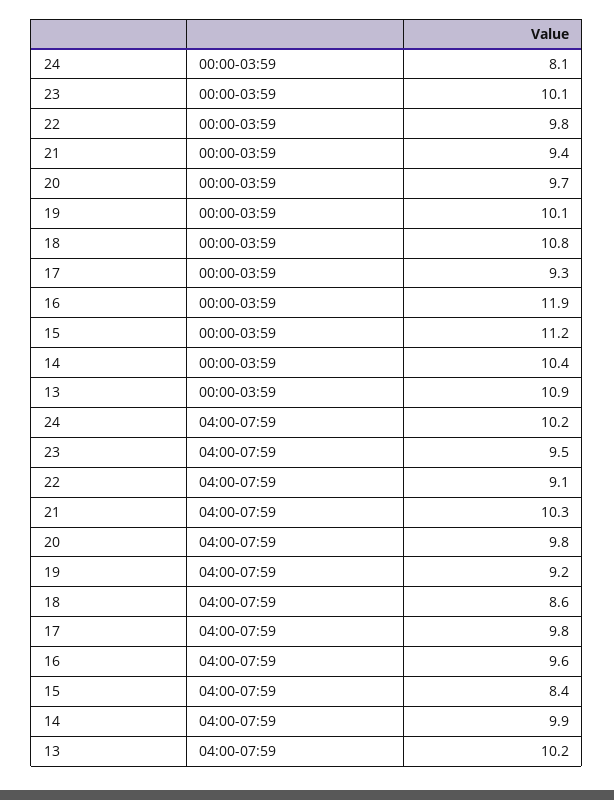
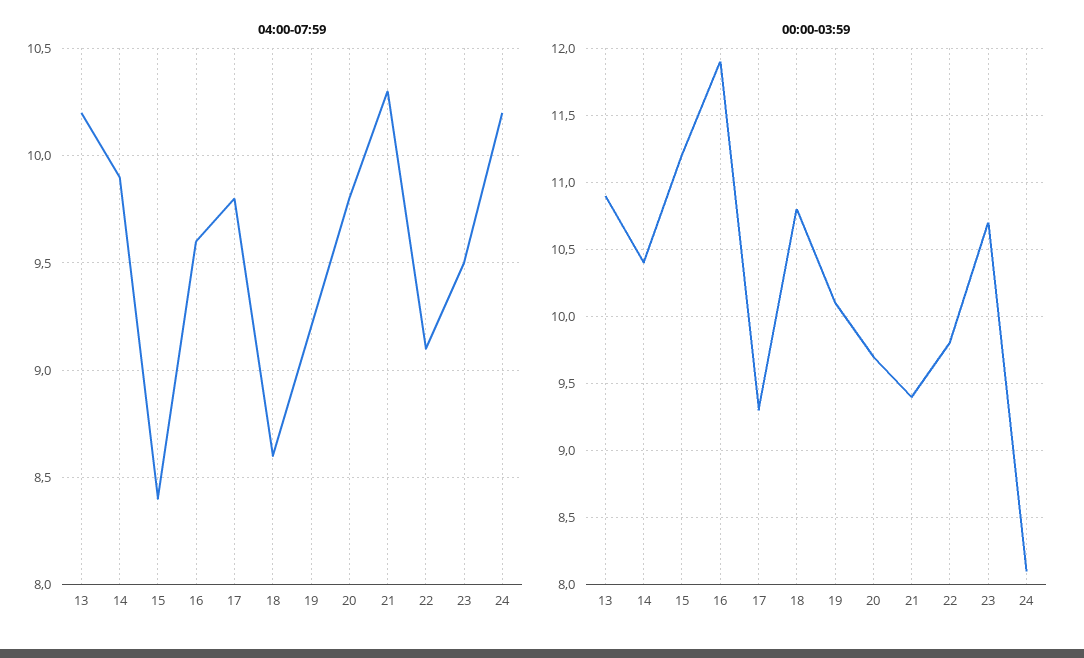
  {
    "00:00-03:59": {
      "24": 8.1,
-     "23": 10.1,
+     "23": 10.7,
      "22": 9.8,
      "21": 9.4,
      "20": 9.7,
      "19": 10.1,
      "18": 10.8,
      "17": 9.3,
      "16": 11.9,
      "15": 11.2,
      "14": 10.4,
      "13": 10.9
    },
    "04:00-07:59": {
      "24": 10.2,
      "23": 9.5,
      "22": 9.1,
      "21": 10.3,
      "20": 9.8,
      "19": 9.2,
      "18": 8.6,
      "17": 9.8,
      "16": 9.6,
      "15": 8.4,
      "14": 9.9,
      "13": 10.2
    }
  }

